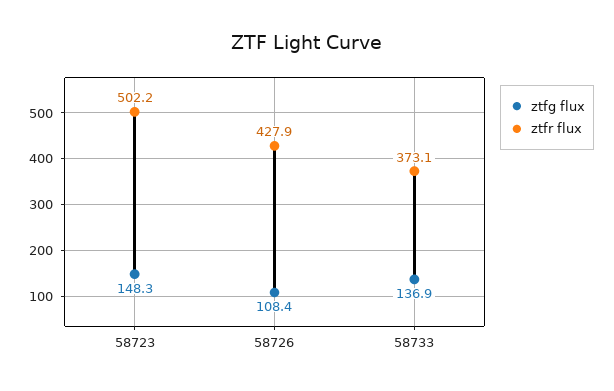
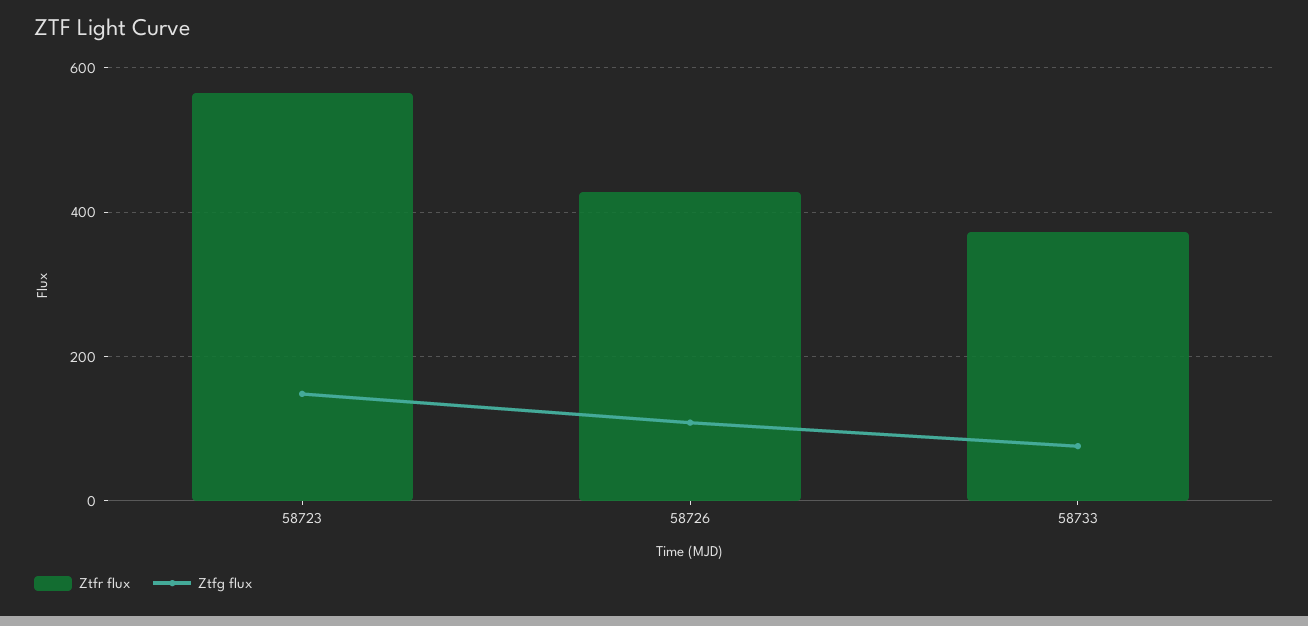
  {
    "ztfg flux": {
      "58723": 148.3,
      "58726": 108.4,
-     "58733": 136.9
+     "58733": 80
    },
    "ztfr flux": {
-     "58723": 502.2,
+     "58723": 560,
      "58726": 427.9,
      "58733": 373.1
    }
  }

